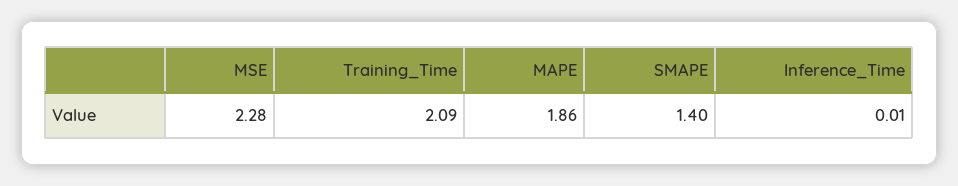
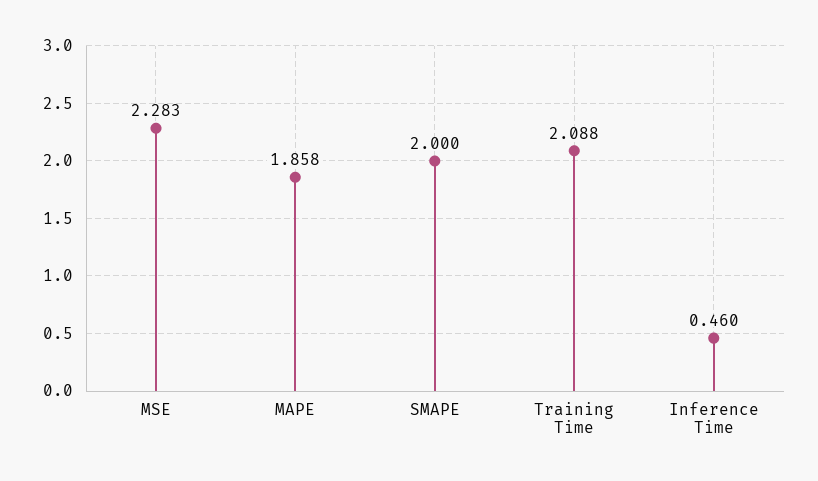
  {
    "MSE": 2.283,
    "Training_Time": 2.088,
    "MAPE": 1.858,
-   "SMAPE": 1.4,
+   "SMAPE": 2,
-   "Inference_Time": 0.01
+   "Inference_Time": 0.46
  }

